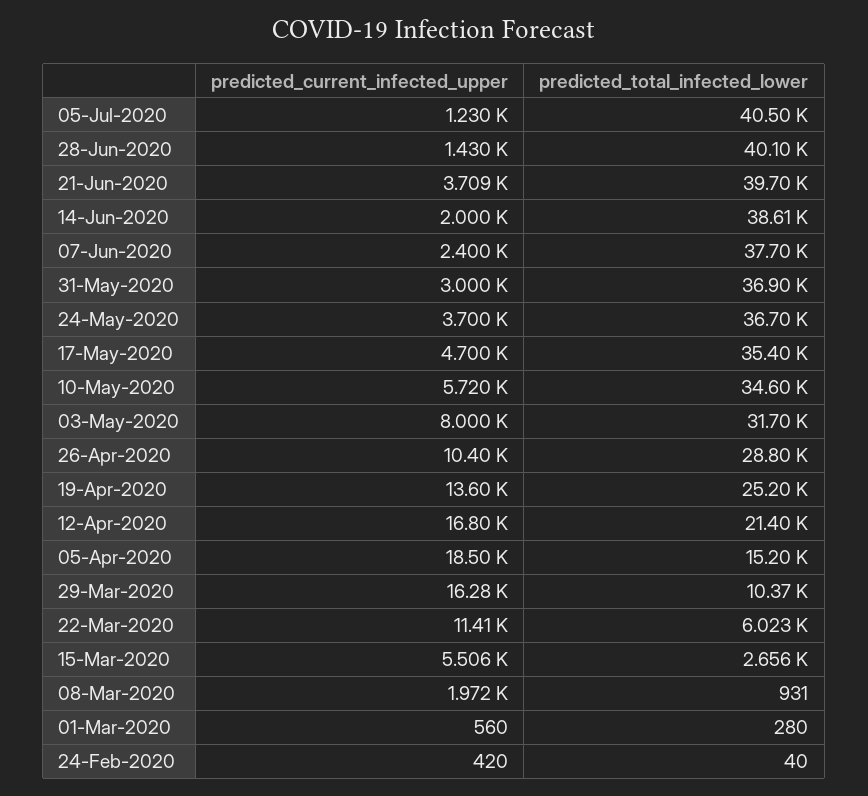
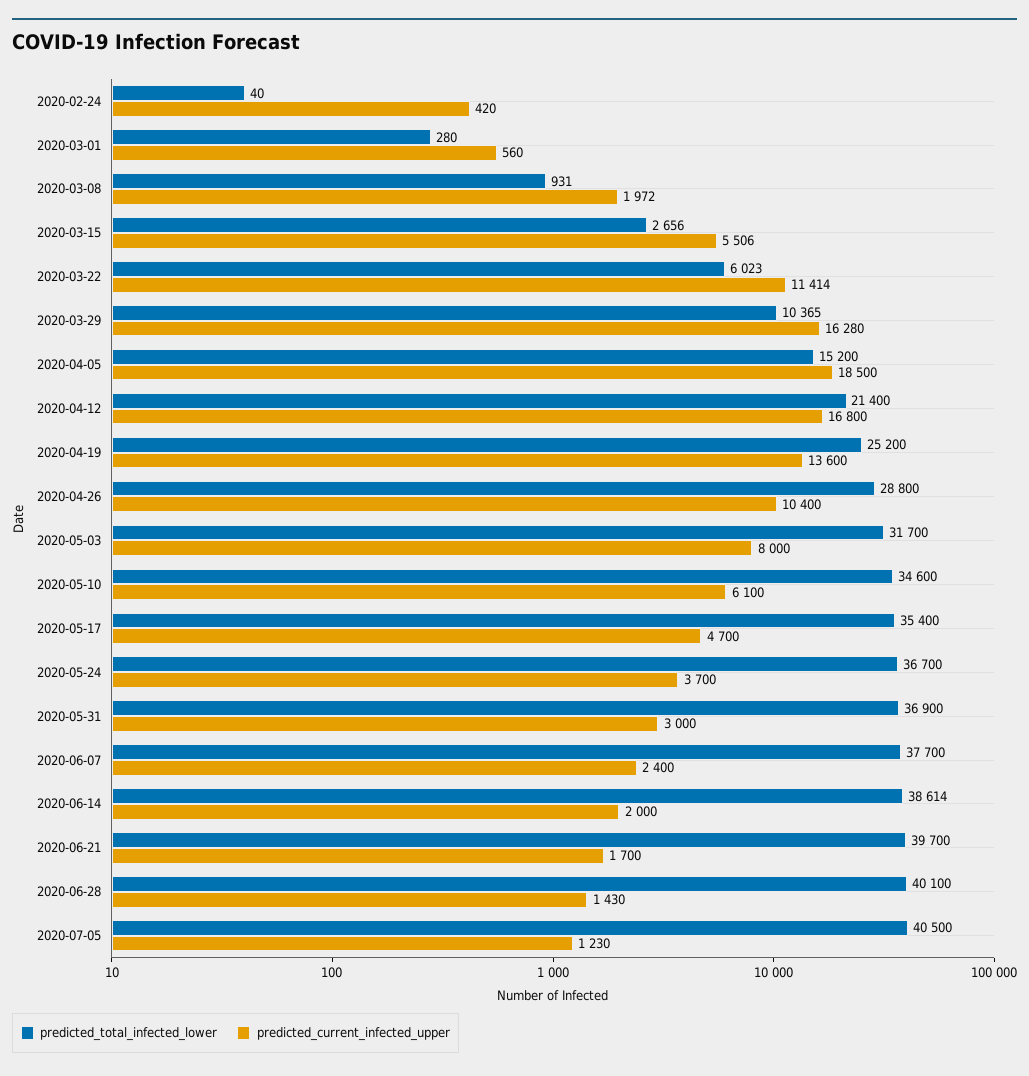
  {
    "predicted_current_infected_upper": {
      "05-Jul-2020": 1230,
      "28-Jun-2020": 1430,
-     "21-Jun-2020": 3709,
+     "21-Jun-2020": 1700,
      "14-Jun-2020": 2000,
      "07-Jun-2020": 2400,
      "31-May-2020": 3000,
      "24-May-2020": 3700,
      "17-May-2020": 4700,
-     "10-May-2020": 5720,
+     "10-May-2020": 6100,
      "03-May-2020": 8000,
      "26-Apr-2020": 10400,
      "19-Apr-2020": 13600,
      "12-Apr-2020": 16800,
      "05-Apr-2020": 18500,
      "29-Mar-2020": 16280,
      "22-Mar-2020": 11414,
      "15-Mar-2020": 5506,
      "08-Mar-2020": 1972,
      "01-Mar-2020": 560,
      "24-Feb-2020": 420
    },
    "predicted_total_infected_lower": {
      "05-Jul-2020": 40500,
      "28-Jun-2020": 40100,
      "21-Jun-2020": 39700,
      "14-Jun-2020": 38614,
      "07-Jun-2020": 37700,
      "31-May-2020": 36900,
      "24-May-2020": 36700,
      "17-May-2020": 35400,
      "10-May-2020": 34600,
      "03-May-2020": 31700,
      "26-Apr-2020": 28800,
      "19-Apr-2020": 25200,
      "12-Apr-2020": 21400,
      "05-Apr-2020": 15200,
      "29-Mar-2020": 10365,
      "22-Mar-2020": 6023,
      "15-Mar-2020": 2656,
      "08-Mar-2020": 931,
      "01-Mar-2020": 280,
      "24-Feb-2020": 40
    }
  }

